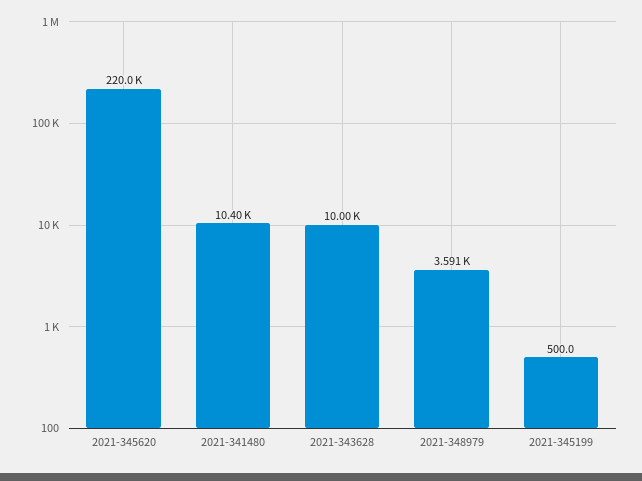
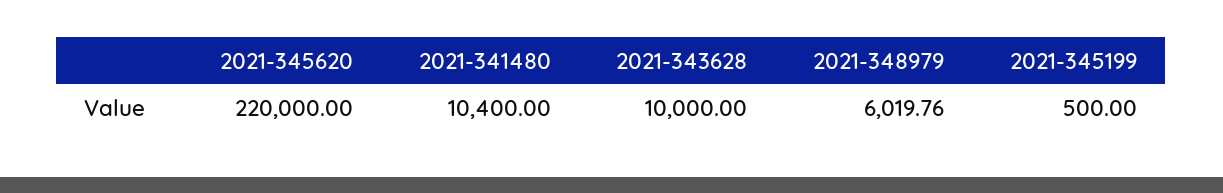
  {
    "2021-345620": 220000,
    "2021-341480": 10400,
    "2021-343628": 10000,
-   "2021-348979": 3591,
+   "2021-348979": 6019.76,
    "2021-345199": 500
  }

